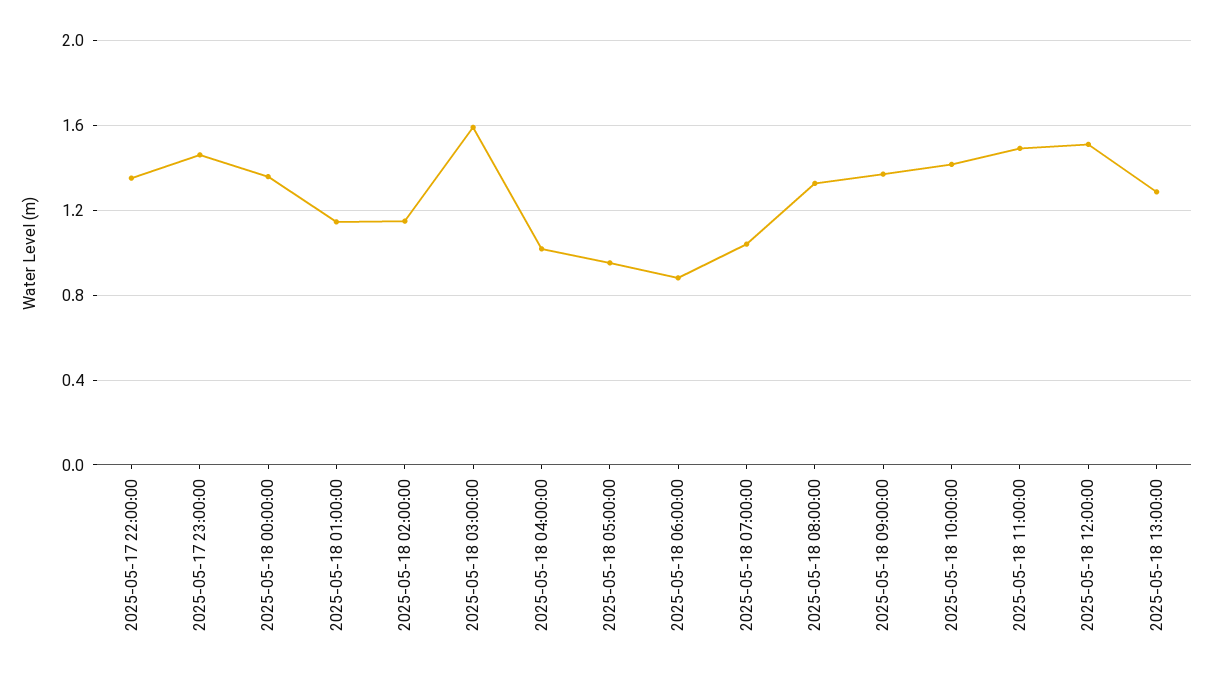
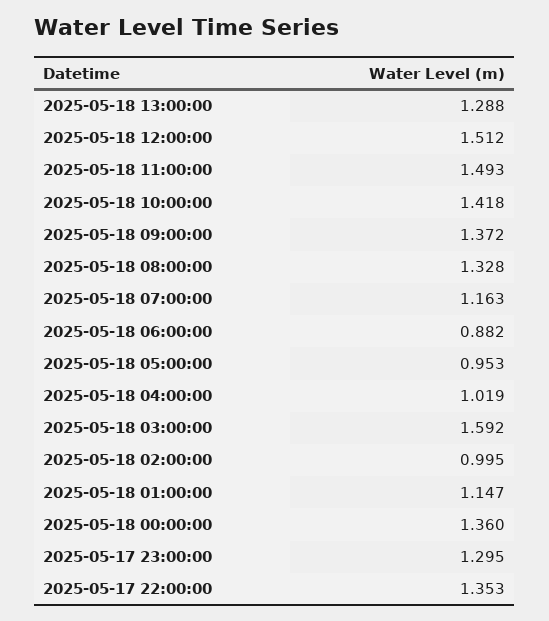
  {
    "2025-05-17 22:00:00": 1.353,
-   "2025-05-17 23:00:00": 1.45,
+   "2025-05-17 23:00:00": 1.295,
    "2025-05-18 00:00:00": 1.36,
    "2025-05-18 01:00:00": 1.147,
-   "2025-05-18 02:00:00": 1.15,
+   "2025-05-18 02:00:00": 0.995,
    "2025-05-18 03:00:00": 1.592,
    "2025-05-18 04:00:00": 1.019,
    "2025-05-18 05:00:00": 0.953,
    "2025-05-18 06:00:00": 0.882,
-   "2025-05-18 07:00:00": 1.05,
+   "2025-05-18 07:00:00": 1.163,
    "2025-05-18 08:00:00": 1.328,
    "2025-05-18 09:00:00": 1.372,
    "2025-05-18 10:00:00": 1.418,
    "2025-05-18 11:00:00": 1.493,
    "2025-05-18 12:00:00": 1.512,
    "2025-05-18 13:00:00": 1.288
  }

